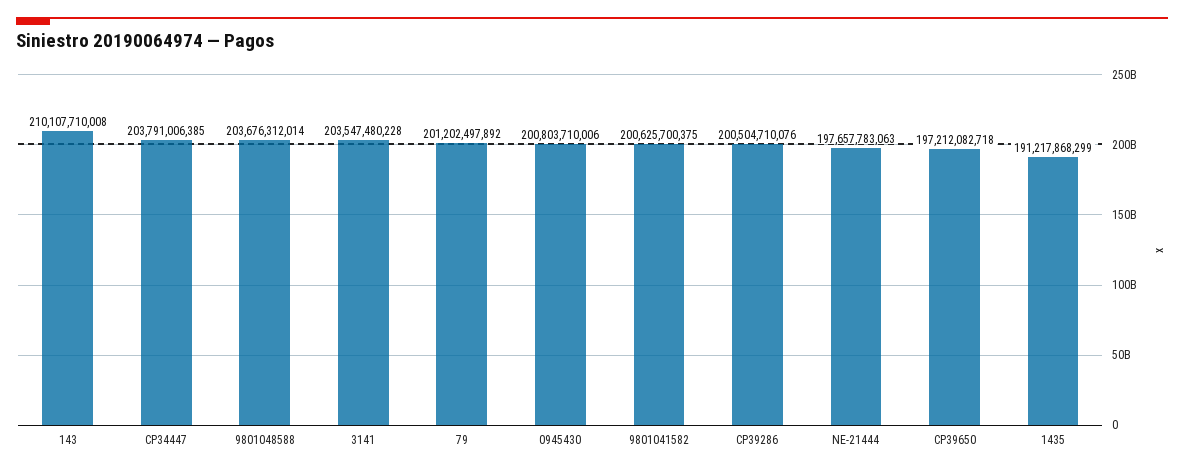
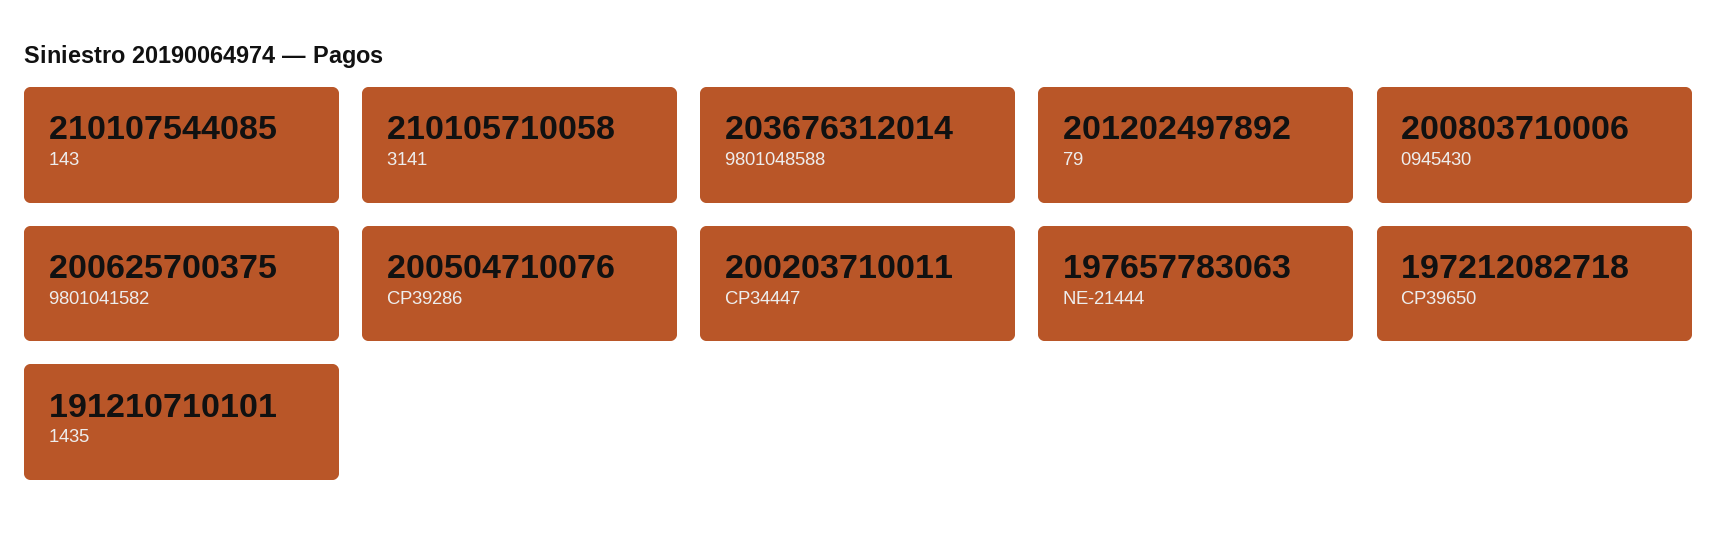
  {
-   "143": 210107710008,
+   "143": 210107544085,
-   "CP34447": 203791006385,
+   "CP34447": 200203710011,
    "9801048588": 203676312014,
-   "3141": 203547480228,
+   "3141": 210105710058,
    "79": 201202497892,
    "0945430": 200803710006,
    "9801041582": 200625700375,
    "CP39286": 200504710076,
    "NE-21444": 197657783063,
    "CP39650": 197212082718,
-   "1435": 191217868299
+   "1435": 191210710101
  }

